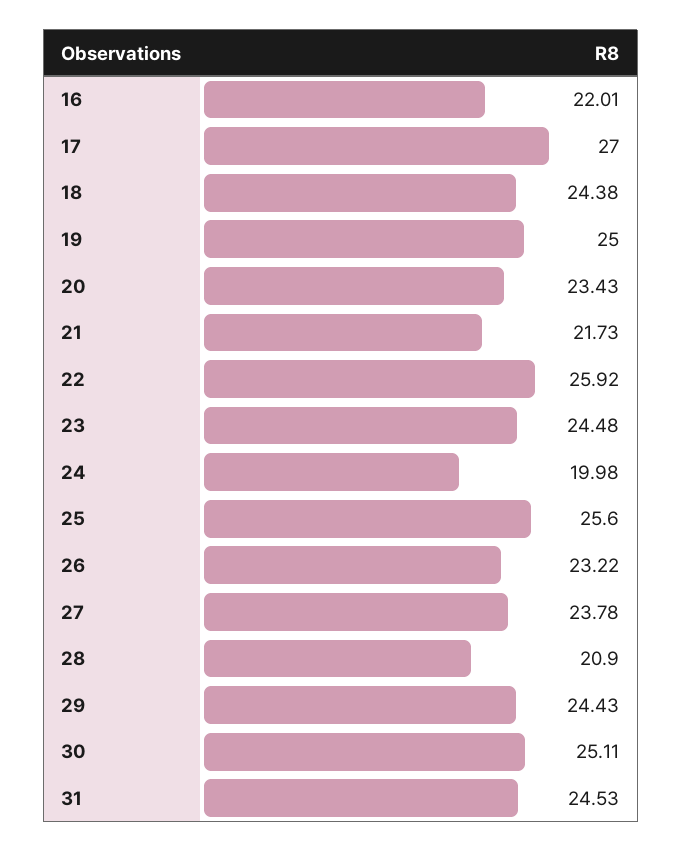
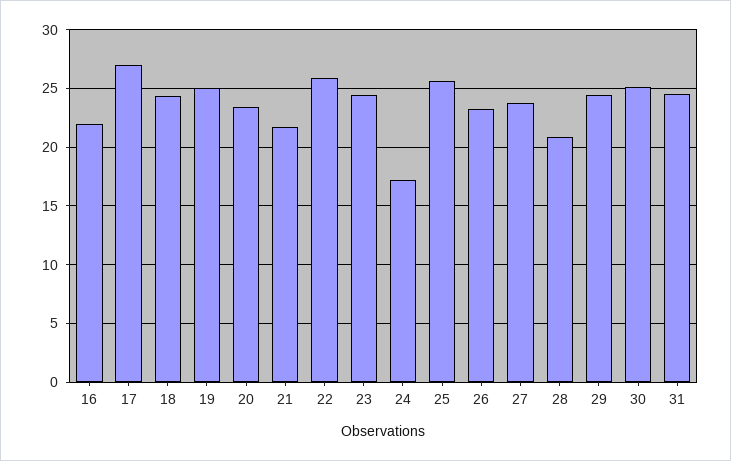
  {
    "16": 22.01,
    "17": 27,
    "18": 24.38,
    "19": 25,
    "20": 23.43,
    "21": 21.73,
    "22": 25.92,
    "23": 24.48,
-   "24": 19.98,
+   "24": 17,
    "25": 25.6,
    "26": 23.22,
    "27": 23.78,
    "28": 20.9,
    "29": 24.43,
    "30": 25.11,
    "31": 24.53
  }

